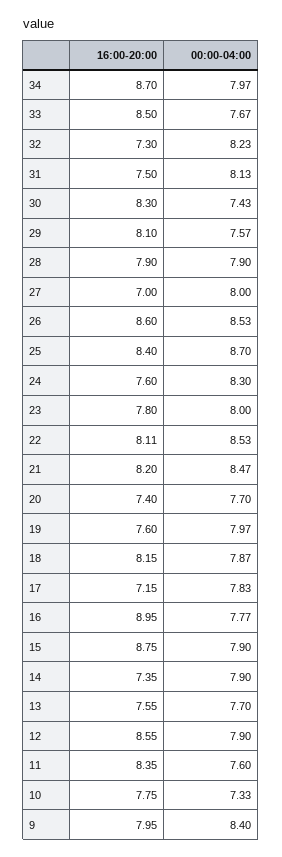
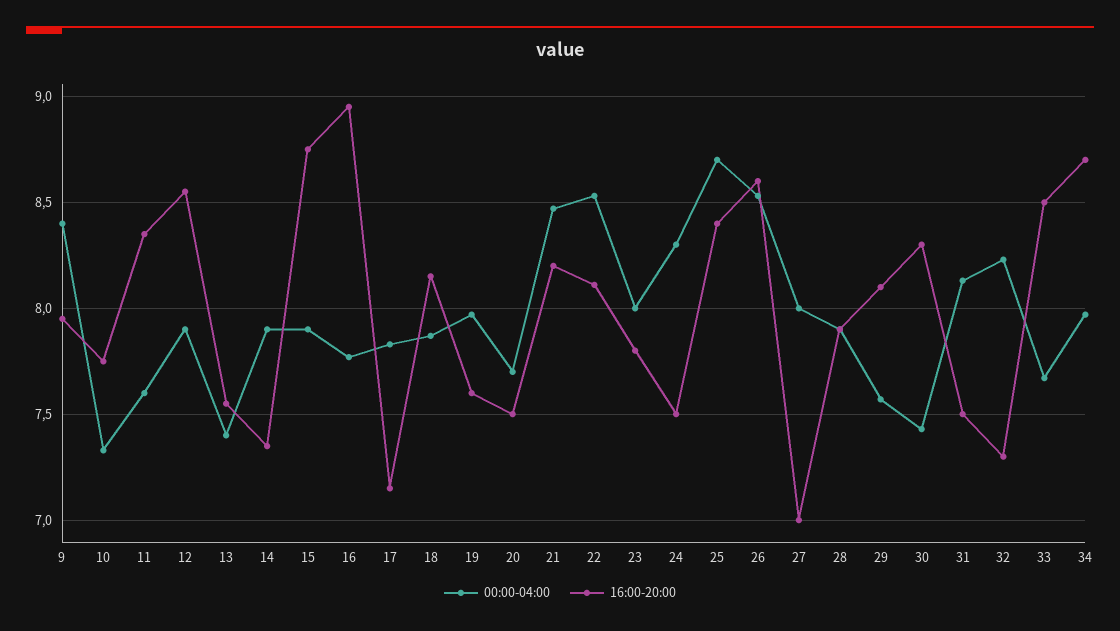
  {
    "16:00-20:00": {
      "34": 8.7,
      "33": 8.5,
      "32": 7.3,
      "31": 7.5,
      "30": 8.3,
      "29": 8.1,
      "28": 7.9,
      "27": 7,
      "26": 8.6,
      "25": 8.4,
-     "24": 7.6,
+     "24": 7.5,
      "23": 7.8,
      "22": 8.11,
      "21": 8.2,
-     "20": 7.4,
+     "20": 7.5,
      "19": 7.6,
      "18": 8.15,
      "17": 7.15,
      "16": 8.95,
      "15": 8.75,
      "14": 7.35,
      "13": 7.55,
      "12": 8.55,
      "11": 8.35,
      "10": 7.75,
      "9": 7.95
    },
    "00:00-04:00": {
      "34": 7.97,
      "33": 7.67,
      "32": 8.23,
      "31": 8.13,
      "30": 7.43,
      "29": 7.57,
      "28": 7.9,
      "27": 8,
      "26": 8.53,
      "25": 8.7,
      "24": 8.3,
      "23": 8,
      "22": 8.53,
      "21": 8.47,
      "20": 7.7,
      "19": 7.97,
      "18": 7.87,
      "17": 7.83,
      "16": 7.77,
      "15": 7.9,
      "14": 7.9,
-     "13": 7.7,
+     "13": 7.4,
      "12": 7.9,
      "11": 7.6,
      "10": 7.33,
      "9": 8.4
    }
  }

